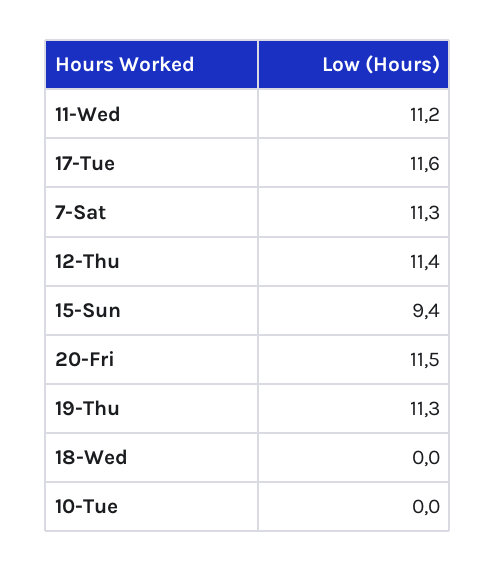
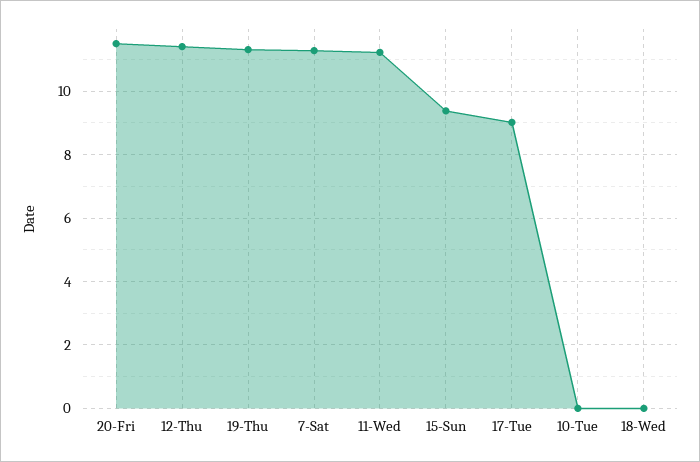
  {
    "11-Wed": 11.2,
-   "17-Tue": 11.6,
+   "17-Tue": 9,
    "7-Sat": 11.3,
    "12-Thu": 11.4,
    "15-Sun": 9.4,
    "20-Fri": 11.5,
    "19-Thu": 11.3,
    "18-Wed": 0,
    "10-Tue": 0
  }

